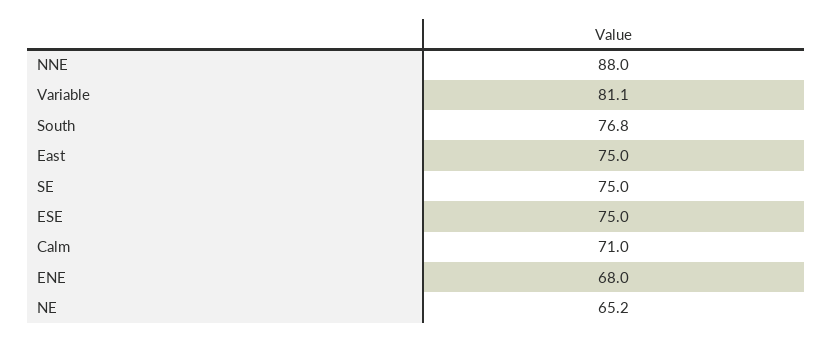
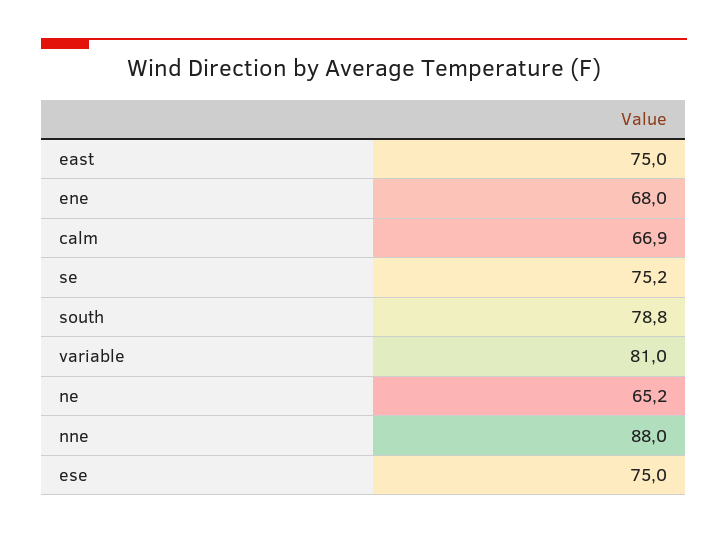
  {
    "NNE": 88,
-   "Variable": 81.1,
+   "Variable": 81,
-   "South": 76.8,
+   "South": 78.8,
    "East": 75,
-   "SE": 75,
+   "SE": 75.2,
    "ESE": 75,
-   "Calm": 71,
+   "Calm": 66.9,
    "ENE": 68,
    "NE": 65.2
  }

